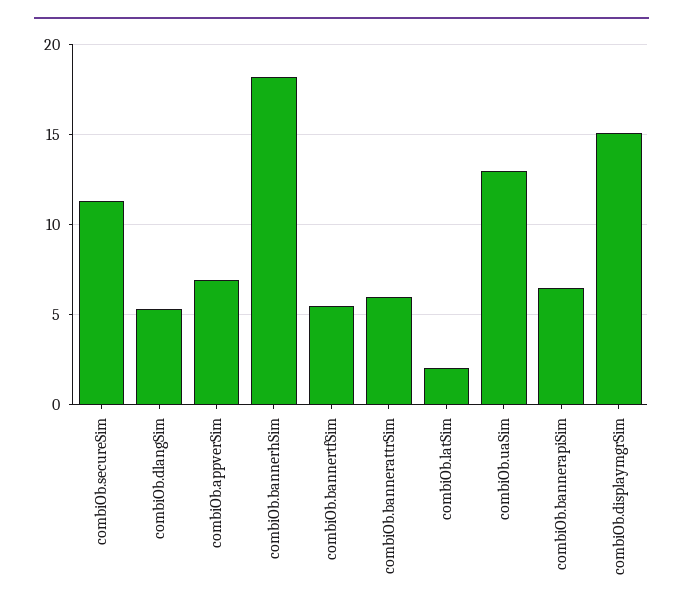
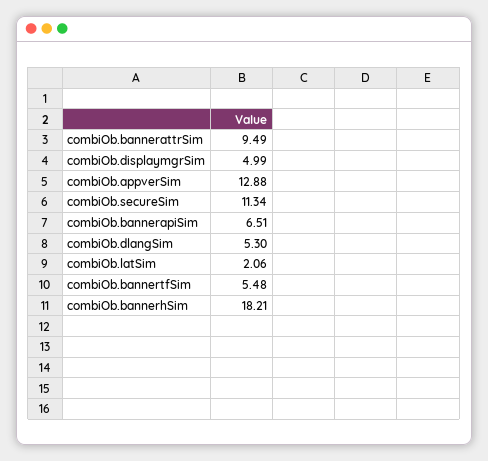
  {
    "combiOb.secureSim": 11.34,
    "combiOb.dlangSim": 5.3,
-   "combiOb.appverSim": 7,
+   "combiOb.appverSim": 12.88,
    "combiOb.bannerhSim": 18.21,
    "combiOb.bannertfSim": 5.48,
-   "combiOb.bannerattrSim": 6,
+   "combiOb.bannerattrSim": 9.49,
    "combiOb.latSim": 2.06,
-   "combiOb.uaSim": 13,
    "combiOb.bannerapiSim": 6.51,
-   "combiOb.displaymgrSim": 15
+   "combiOb.displaymgrSim": 4.99
  }

